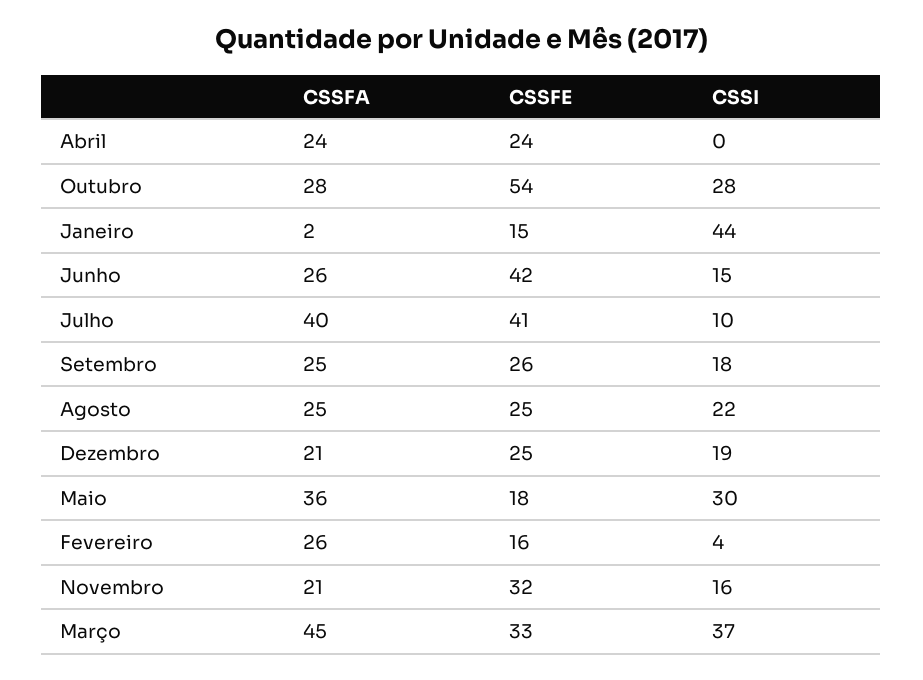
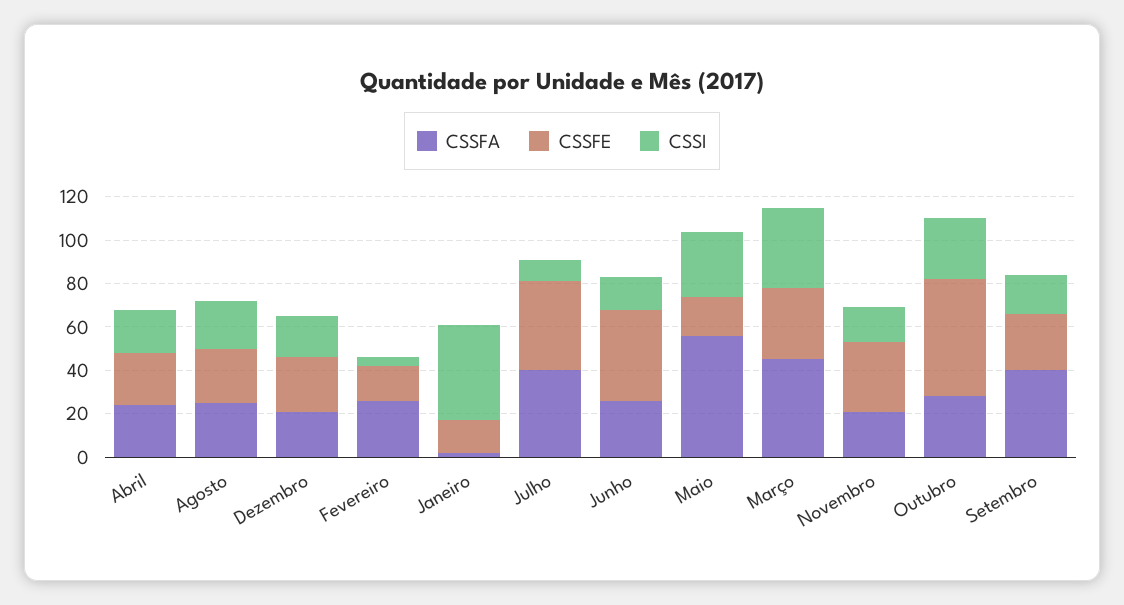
  {
    "CSSFA": {
      "Abril": 24,
      "Outubro": 28,
      "Janeiro": 2,
      "Junho": 26,
      "Julho": 40,
-     "Setembro": 25,
+     "Setembro": 40,
      "Agosto": 25,
      "Dezembro": 21,
-     "Maio": 36,
+     "Maio": 55,
      "Fevereiro": 26,
      "Novembro": 21,
      "Março": 45
    },
    "CSSFE": {
      "Abril": 24,
      "Outubro": 54,
      "Janeiro": 15,
      "Junho": 42,
      "Julho": 41,
      "Setembro": 26,
      "Agosto": 25,
      "Dezembro": 25,
      "Maio": 18,
      "Fevereiro": 16,
      "Novembro": 32,
      "Março": 33
    },
    "CSSI": {
-     "Abril": 0,
+     "Abril": 20,
      "Outubro": 28,
      "Janeiro": 44,
      "Junho": 15,
      "Julho": 10,
      "Setembro": 18,
      "Agosto": 22,
      "Dezembro": 19,
      "Maio": 30,
      "Fevereiro": 4,
      "Novembro": 16,
      "Março": 37
    }
  }

